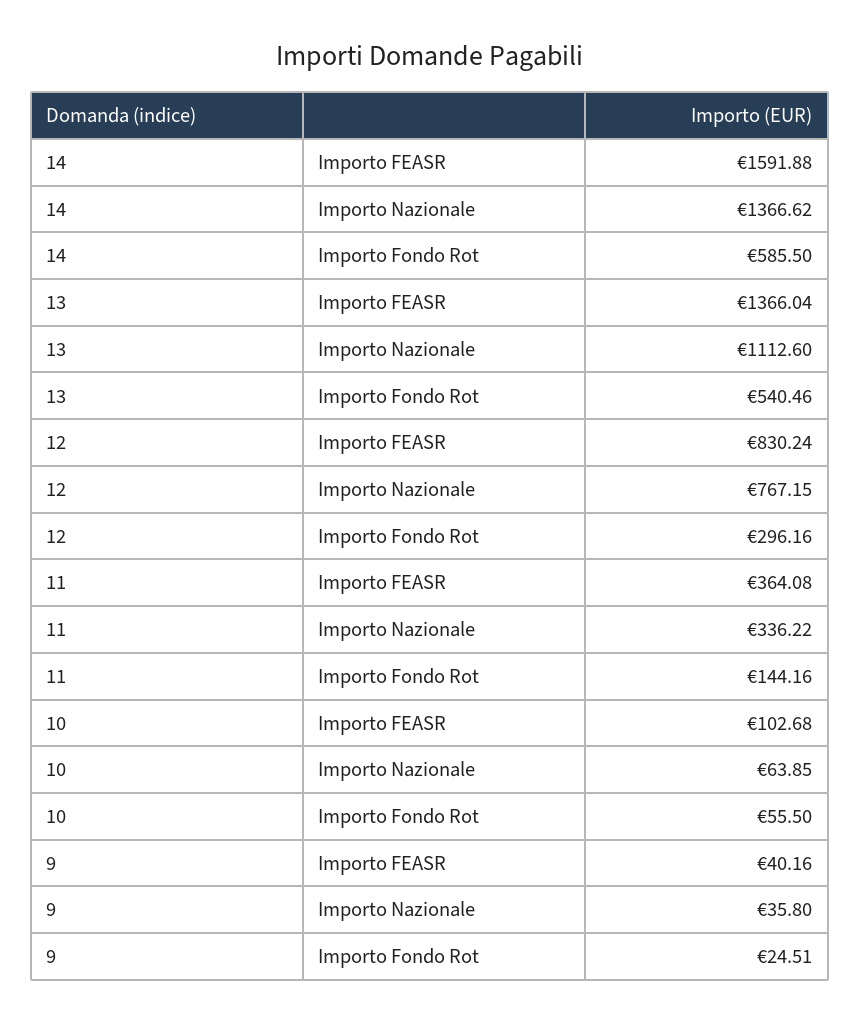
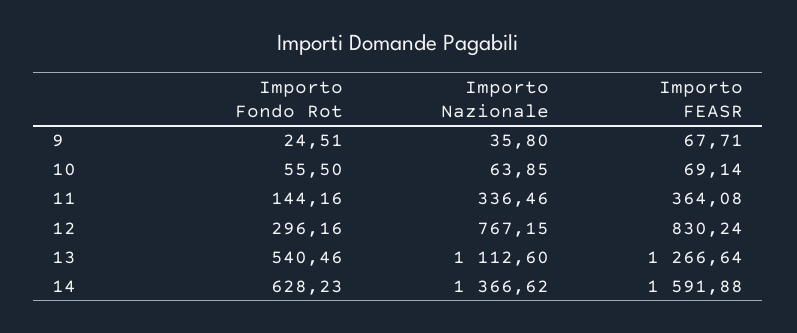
  {
    "14": {
      "Importo FEASR": 1591.88,
      "Importo Nazionale": 1366.62,
-     "Importo Fondo Rot": 585.5
+     "Importo Fondo Rot": 628.23
    },
    "13": {
-     "Importo FEASR": 1366.04,
+     "Importo FEASR": 1266.64,
      "Importo Nazionale": 1112.6,
      "Importo Fondo Rot": 540.46
    },
    "12": {
      "Importo FEASR": 830.24,
      "Importo Nazionale": 767.15,
      "Importo Fondo Rot": 296.16
    },
    "11": {
      "Importo FEASR": 364.08,
-     "Importo Nazionale": 336.22,
+     "Importo Nazionale": 336.46,
      "Importo Fondo Rot": 144.16
    },
    "10": {
-     "Importo FEASR": 102.68,
+     "Importo FEASR": 69.14,
      "Importo Nazionale": 63.85,
      "Importo Fondo Rot": 55.5
    },
    "9": {
-     "Importo FEASR": 40.16,
+     "Importo FEASR": 67.71,
      "Importo Nazionale": 35.8,
      "Importo Fondo Rot": 24.51
    }
  }

